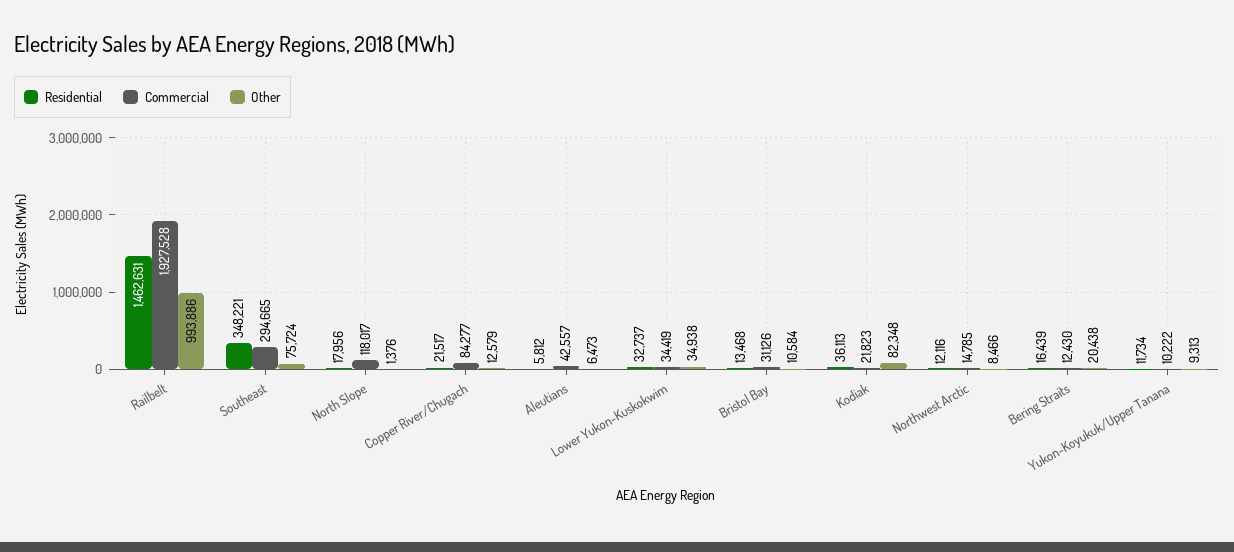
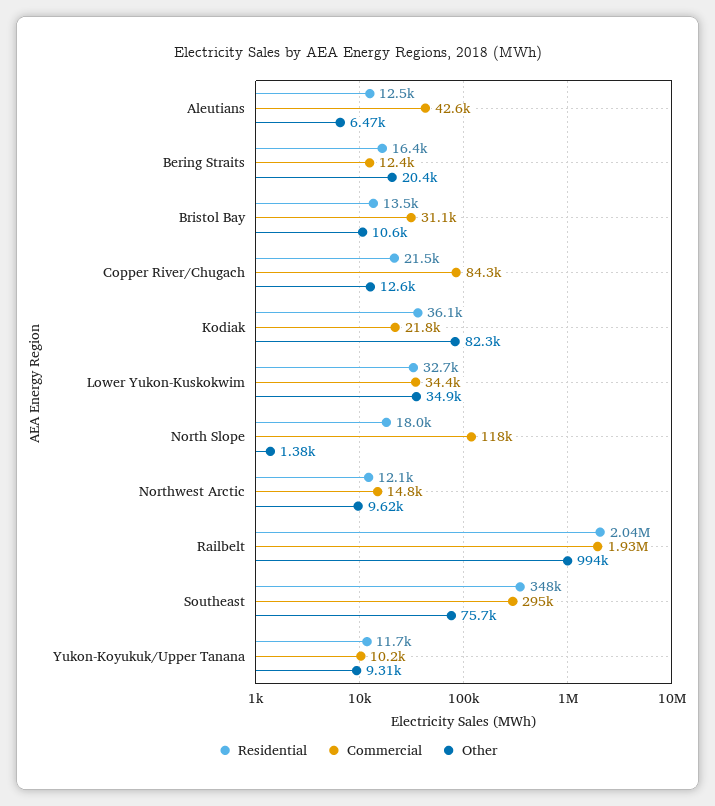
  {
    "Residential": {
-     "Railbelt": 1462631,
+     "Railbelt": 2040000,
      "Southeast": 348221,
      "North Slope": 17956,
      "Copper River/Chugach": 21517,
-     "Aleutians": 5812,
+     "Aleutians": 12500,
      "Lower Yukon-Kuskokwim": 32737,
      "Bristol Bay": 13468,
      "Kodiak": 36113,
      "Northwest Arctic": 12116,
      "Bering Straits": 16439,
      "Yukon-Koyukuk/Upper Tanana": 11734
    },
    "Commercial": {
      "Railbelt": 1927528,
      "Southeast": 294665,
      "North Slope": 118017,
      "Copper River/Chugach": 84277,
      "Aleutians": 42557,
      "Lower Yukon-Kuskokwim": 34419,
      "Bristol Bay": 31126,
      "Kodiak": 21823,
      "Northwest Arctic": 14785,
      "Bering Straits": 12430,
      "Yukon-Koyukuk/Upper Tanana": 10222
    },
    "Other": {
      "Railbelt": 993886,
      "Southeast": 75724,
      "North Slope": 1376,
      "Copper River/Chugach": 12579,
      "Aleutians": 6473,
      "Lower Yukon-Kuskokwim": 34938,
      "Bristol Bay": 10584,
      "Kodiak": 82348,
-     "Northwest Arctic": 8466,
+     "Northwest Arctic": 9620,
      "Bering Straits": 20438,
      "Yukon-Koyukuk/Upper Tanana": 9313
    }
  }

